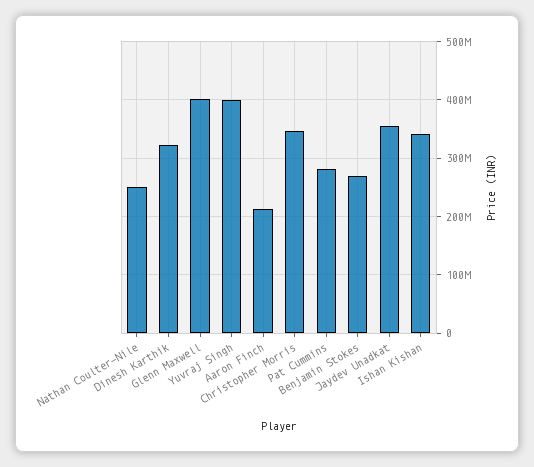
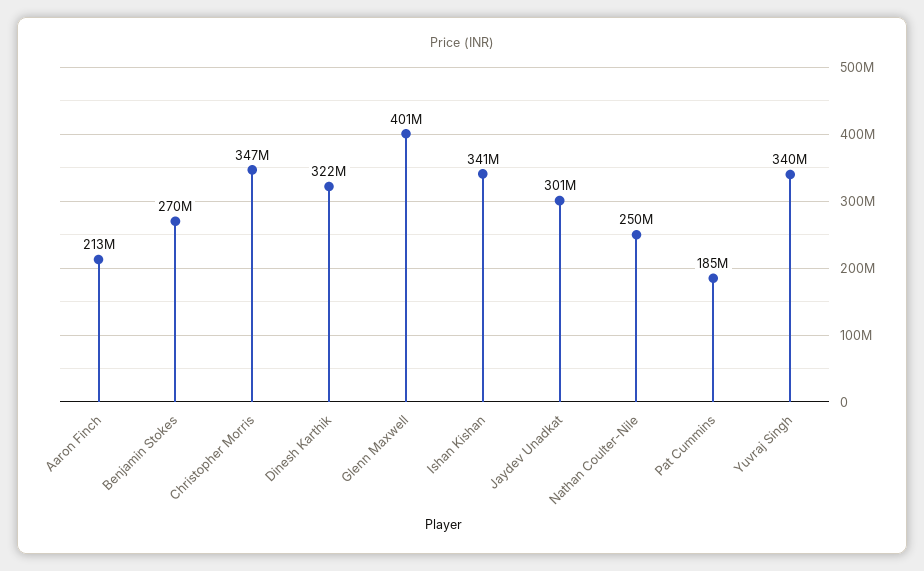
  {
    "Nathan Coulter-Nile": 250000000,
    "Dinesh Karthik": 322000000,
    "Glenn Maxwell": 401000000,
-   "Yuvraj Singh": 400000000,
+   "Yuvraj Singh": 340000000,
    "Aaron Finch": 213000000,
    "Christopher Morris": 347000000,
-   "Pat Cummins": 280000000,
+   "Pat Cummins": 185000000,
    "Benjamin Stokes": 270000000,
-   "Jaydev Unadkat": 360000000,
+   "Jaydev Unadkat": 301000000,
    "Ishan Kishan": 341000000
  }

